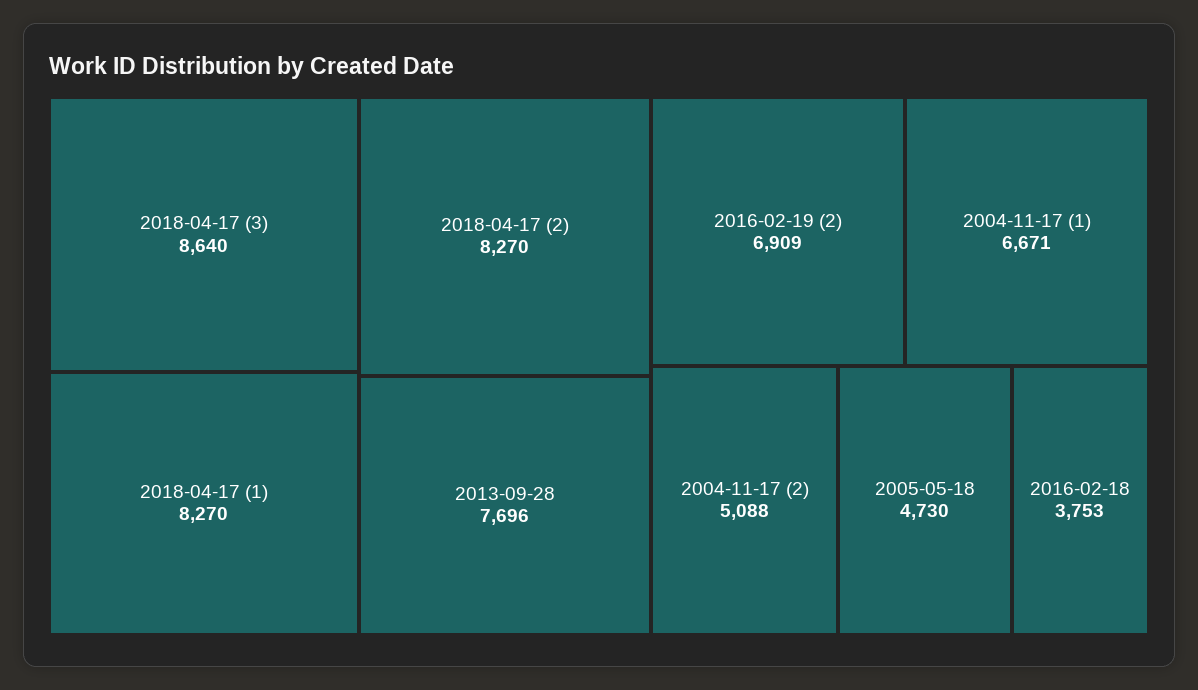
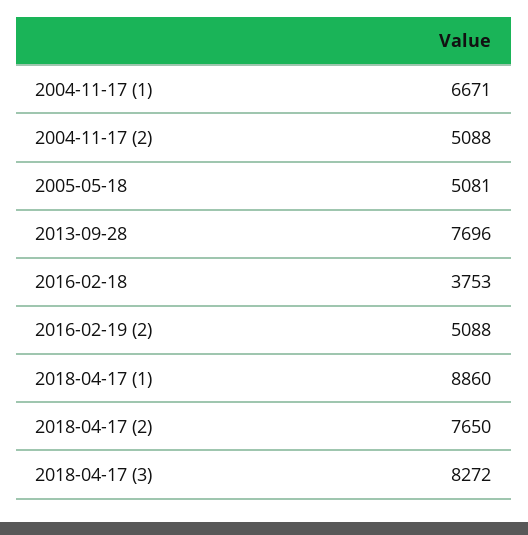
  {
-   "2018-04-17 (3)": 8640,
+   "2018-04-17 (3)": 8272,
-   "2018-04-17 (1)": 8270,
+   "2018-04-17 (1)": 8860,
-   "2018-04-17 (2)": 8270,
+   "2018-04-17 (2)": 7650,
    "2013-09-28": 7696,
-   "2016-02-19 (2)": 6909,
+   "2016-02-19 (2)": 5088,
    "2004-11-17 (1)": 6671,
    "2004-11-17 (2)": 5088,
-   "2005-05-18": 4730,
+   "2005-05-18": 5081,
    "2016-02-18": 3753
  }

